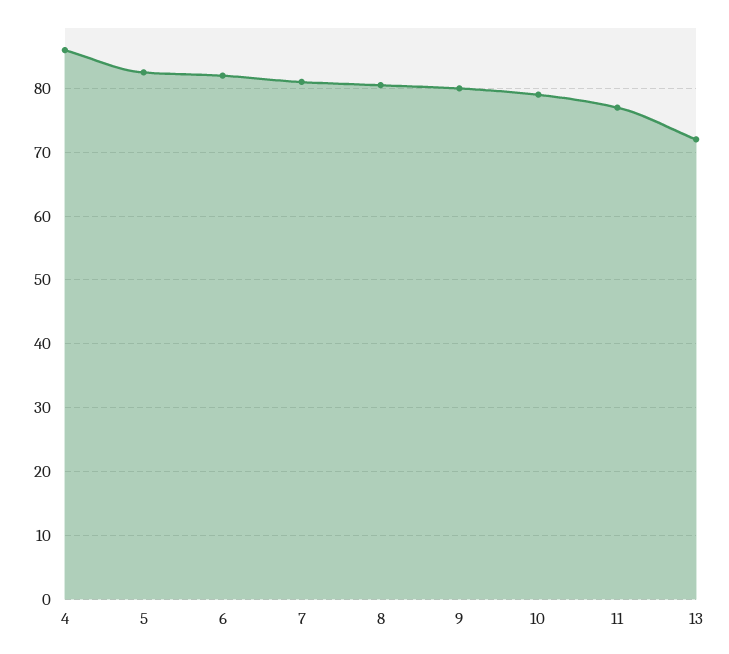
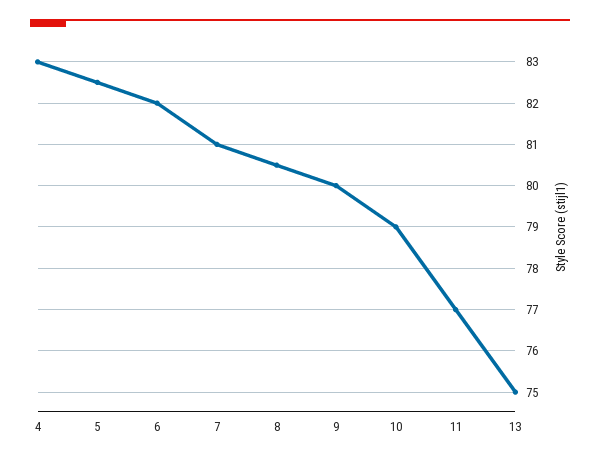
  {
-   "4": 86,
+   "4": 83,
    "5": 82.5,
    "6": 82,
    "7": 81,
    "8": 80.5,
    "9": 80,
    "10": 79,
    "11": 77,
-   "13": 72
+   "13": 75
  }

